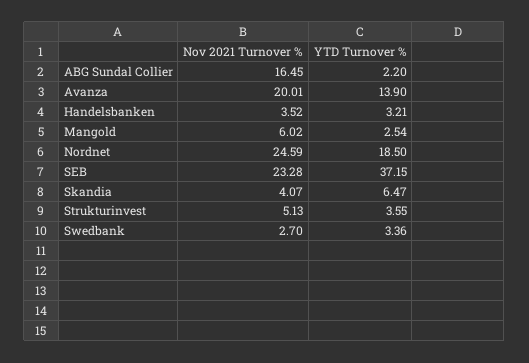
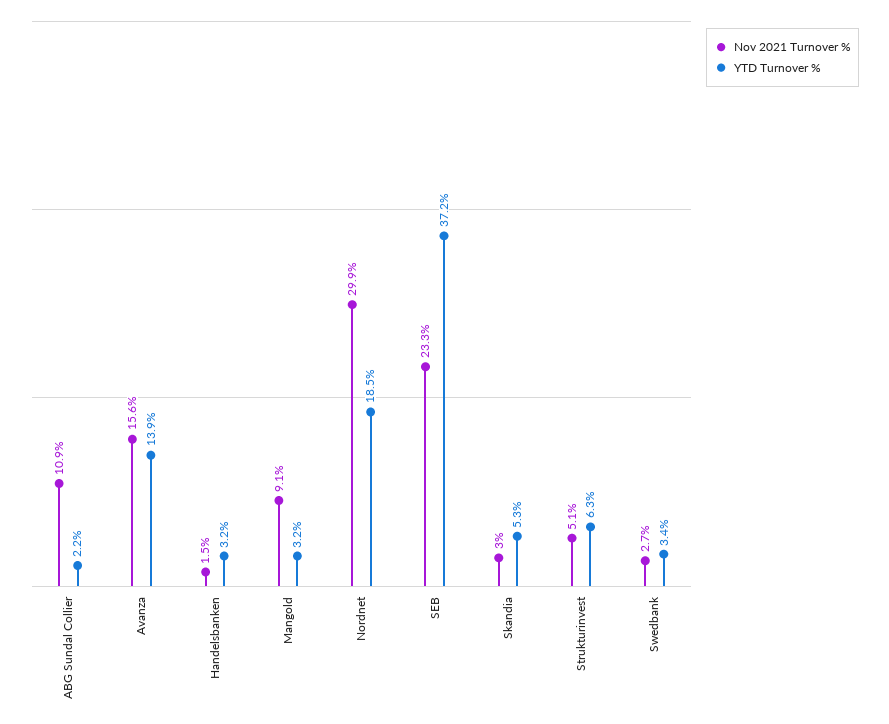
  {
    "Nov 2021 Turnover %": {
-     "ABG Sundal Collier": 16.45,
+     "ABG Sundal Collier": 10.9,
-     "Avanza": 20.01,
+     "Avanza": 15.6,
-     "Handelsbanken": 3.52,
+     "Handelsbanken": 1.5,
-     "Mangold": 6.02,
+     "Mangold": 9.1,
-     "Nordnet": 24.59,
+     "Nordnet": 29.9,
      "SEB": 23.28,
-     "Skandia": 4.07,
+     "Skandia": 3,
      "Strukturinvest": 5.13,
      "Swedbank": 2.7
    },
    "YTD Turnover %": {
      "ABG Sundal Collier": 2.2,
      "Avanza": 13.9,
      "Handelsbanken": 3.21,
-     "Mangold": 2.54,
+     "Mangold": 3.2,
      "Nordnet": 18.5,
      "SEB": 37.15,
-     "Skandia": 6.47,
+     "Skandia": 5.3,
-     "Strukturinvest": 3.55,
+     "Strukturinvest": 6.3,
      "Swedbank": 3.36
    }
  }

